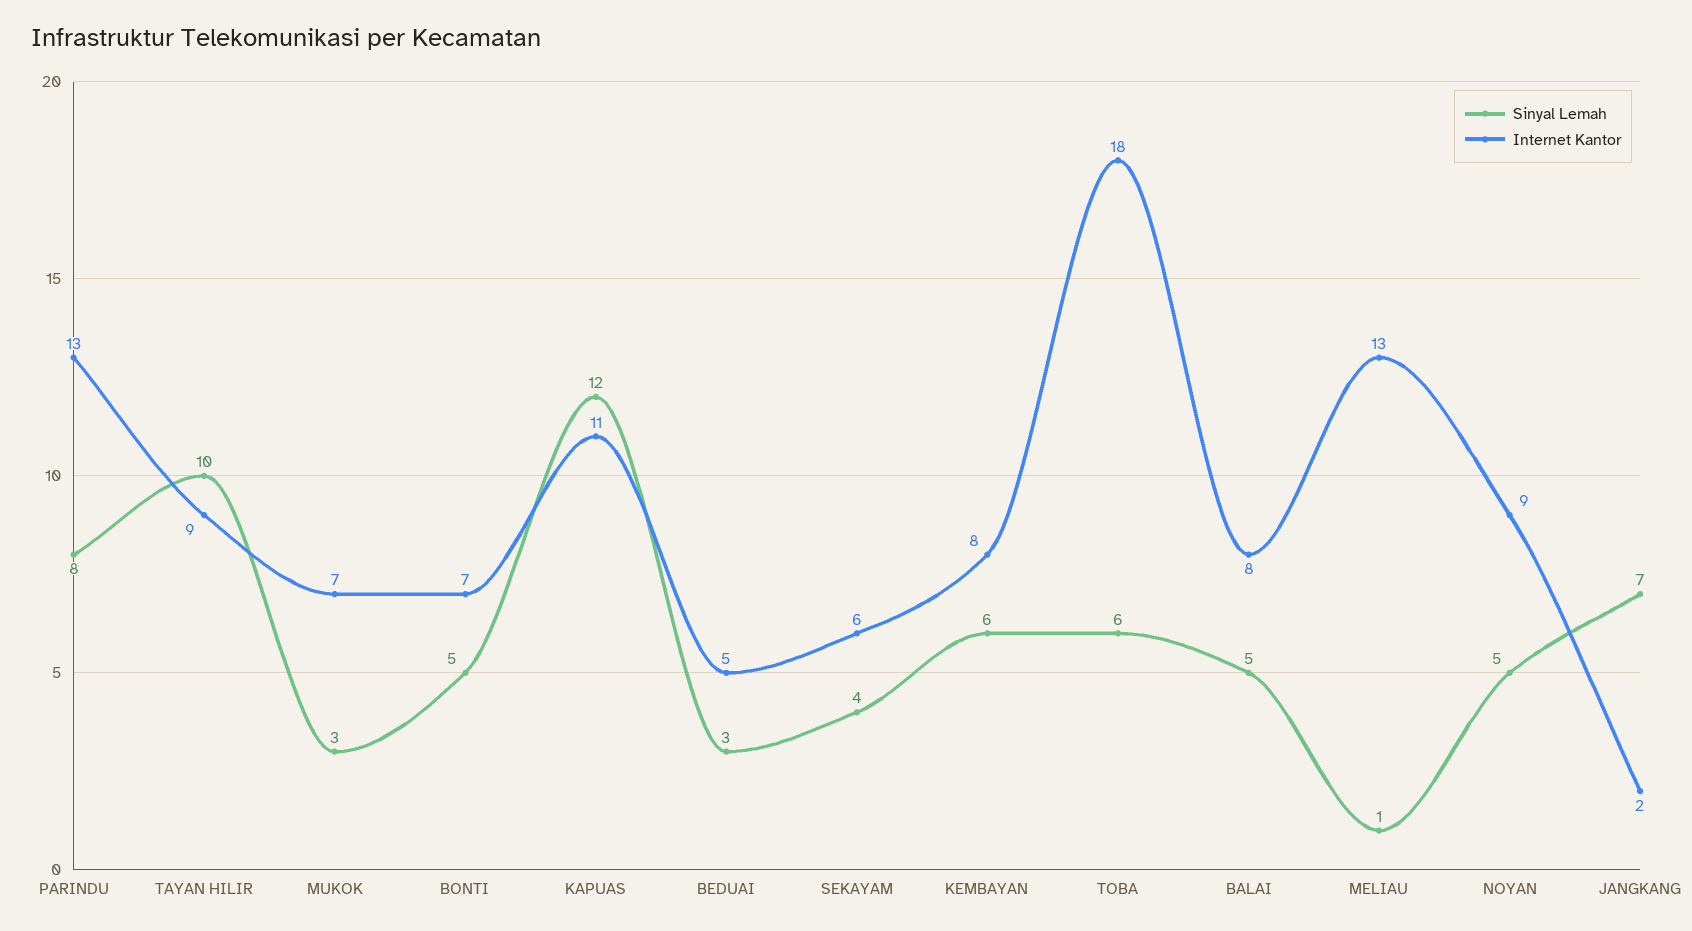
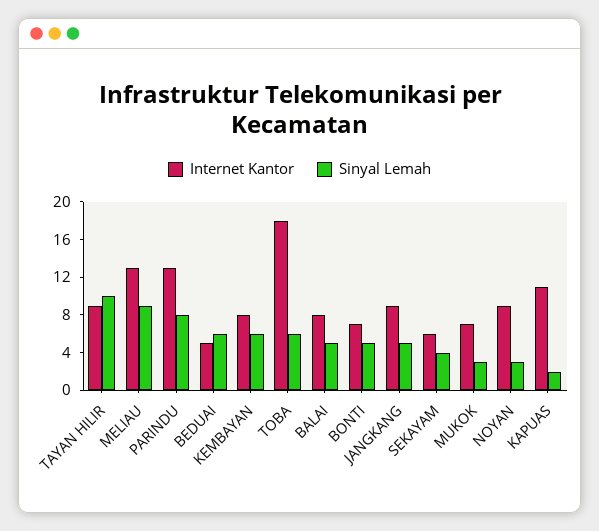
  {
    "Sinyal Lemah": {
      "PARINDU": 8,
      "TAYAN HILIR": 10,
      "MUKOK": 3,
      "BONTI": 5,
-     "KAPUAS": 12,
+     "KAPUAS": 2,
-     "BEDUAI": 3,
+     "BEDUAI": 6,
      "SEKAYAM": 4,
      "KEMBAYAN": 6,
      "TOBA": 6,
      "BALAI": 5,
-     "MELIAU": 1,
+     "MELIAU": 9,
-     "NOYAN": 5,
+     "NOYAN": 3,
-     "JANGKANG": 7
+     "JANGKANG": 5
    },
    "Internet Kantor": {
      "PARINDU": 13,
      "TAYAN HILIR": 9,
      "MUKOK": 7,
      "BONTI": 7,
      "KAPUAS": 11,
      "BEDUAI": 5,
      "SEKAYAM": 6,
      "KEMBAYAN": 8,
      "TOBA": 18,
      "BALAI": 8,
      "MELIAU": 13,
      "NOYAN": 9,
-     "JANGKANG": 2
+     "JANGKANG": 9
    }
  }

